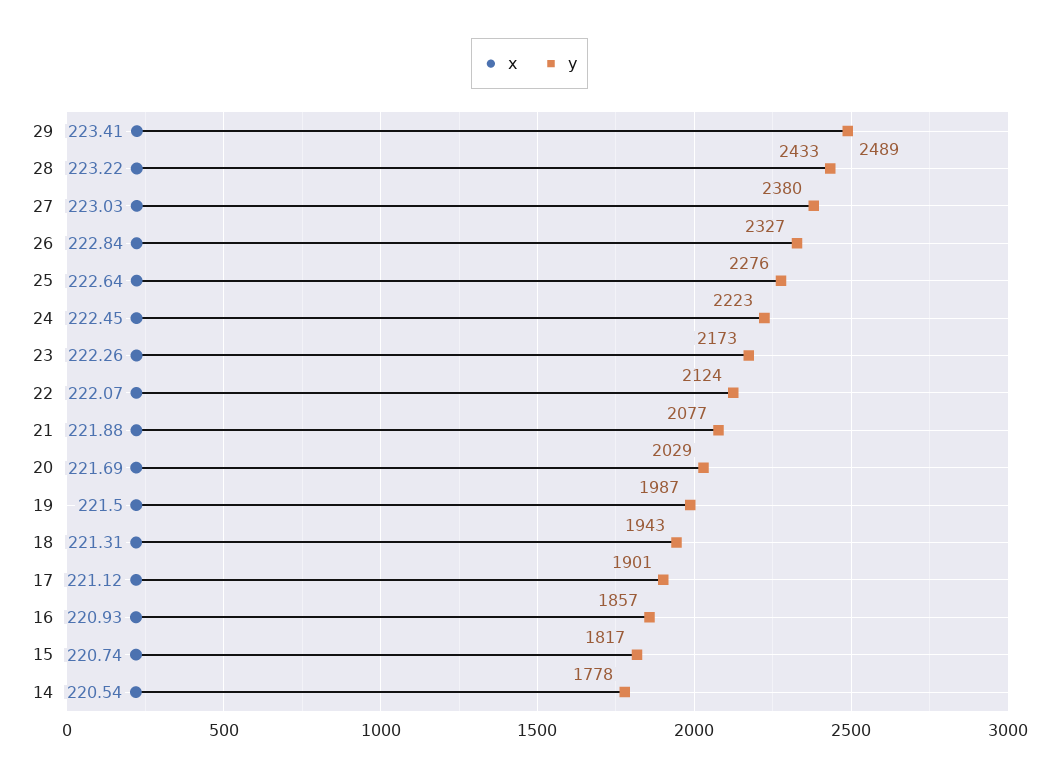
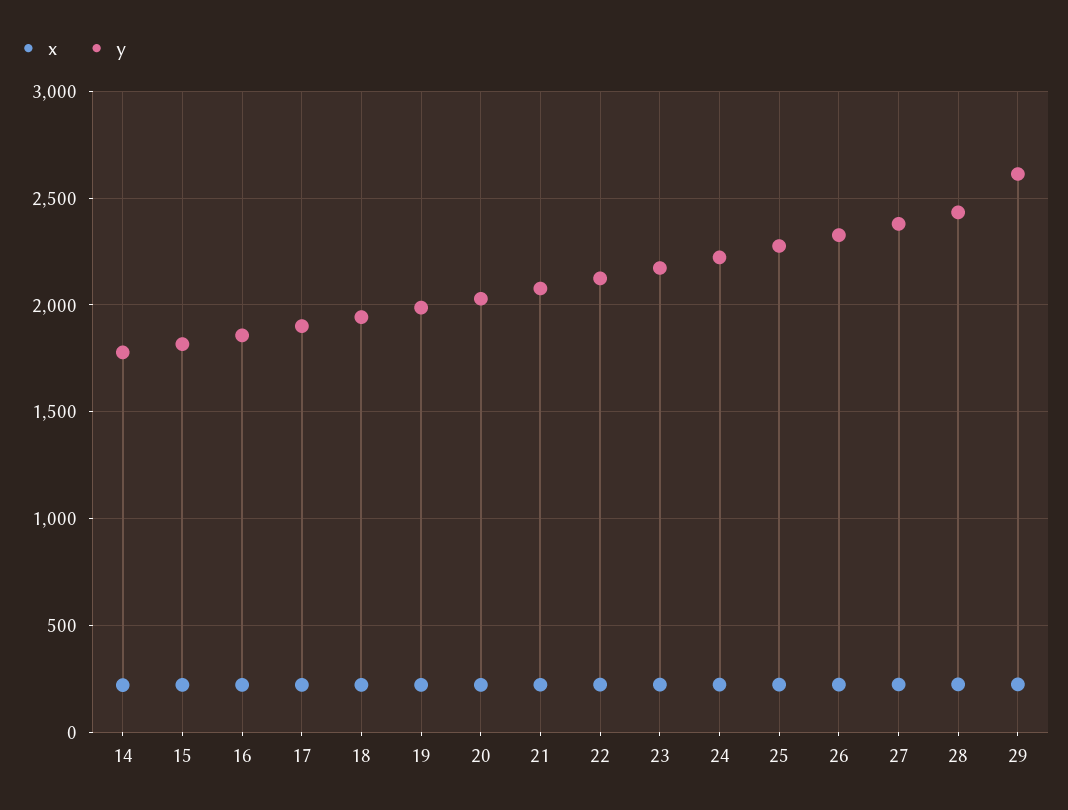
  {
    "x": {
      "29": 223.41,
      "28": 223.22,
      "27": 223.03,
      "26": 222.84,
      "25": 222.64,
      "24": 222.45,
      "23": 222.26,
      "22": 222.07,
      "21": 221.88,
      "20": 221.69,
      "19": 221.5,
      "18": 221.31,
      "17": 221.12,
      "16": 220.93,
      "15": 220.74,
      "14": 220.54
    },
    "y": {
-     "29": 2489,
+     "29": 2600,
      "28": 2433,
      "27": 2380,
      "26": 2327,
      "25": 2276,
      "24": 2223,
      "23": 2173,
      "22": 2124,
      "21": 2077,
      "20": 2029,
      "19": 1987,
      "18": 1943,
      "17": 1901,
      "16": 1857,
      "15": 1817,
      "14": 1778
    }
  }

